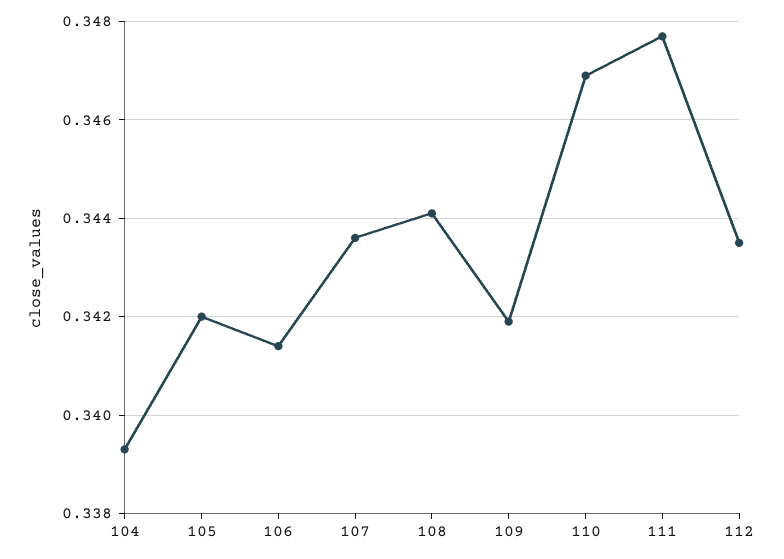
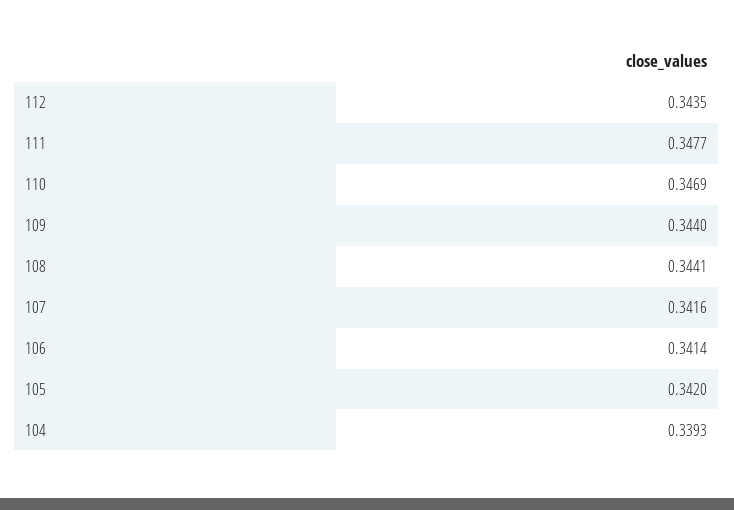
  {
    "104": 0.3393,
    "105": 0.342,
    "106": 0.3414,
-   "107": 0.3435,
+   "107": 0.3416,
    "108": 0.3441,
-   "109": 0.342,
+   "109": 0.344,
    "110": 0.3469,
    "111": 0.3477,
    "112": 0.3435
  }

